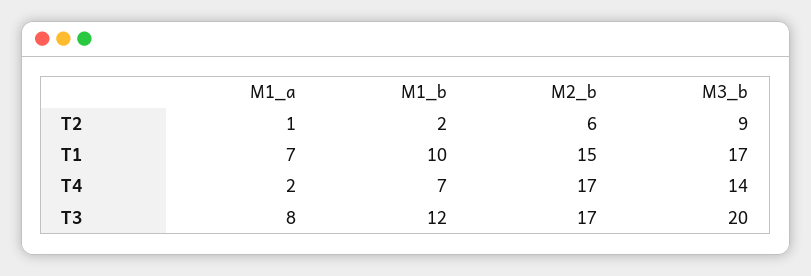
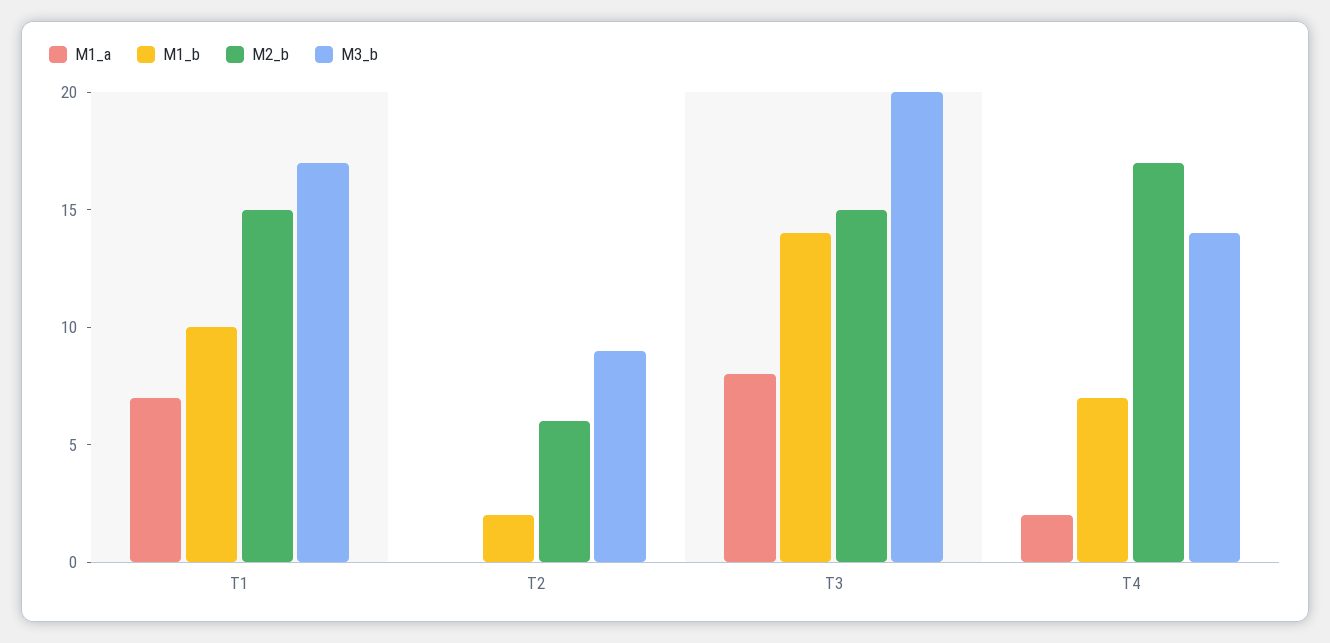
  {
    "M1_a": {
-     "T2": 1,
+     "T2": 0,
      "T1": 7,
      "T4": 2,
      "T3": 8
    },
    "M1_b": {
      "T2": 2,
      "T1": 10,
      "T4": 7,
-     "T3": 12
+     "T3": 14
    },
    "M2_b": {
      "T2": 6,
      "T1": 15,
      "T4": 17,
-     "T3": 17
+     "T3": 15
    },
    "M3_b": {
      "T2": 9,
      "T1": 17,
      "T4": 14,
      "T3": 20
    }
  }

